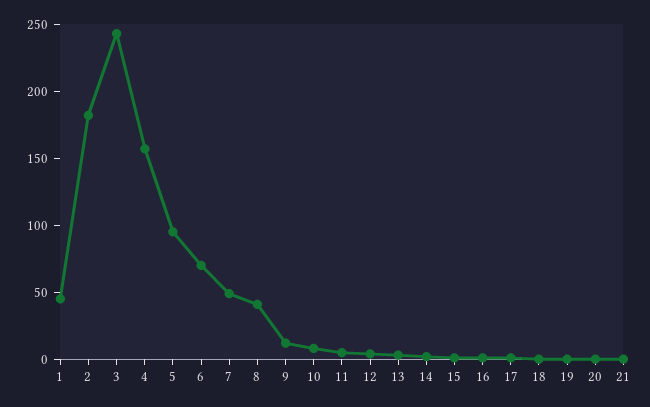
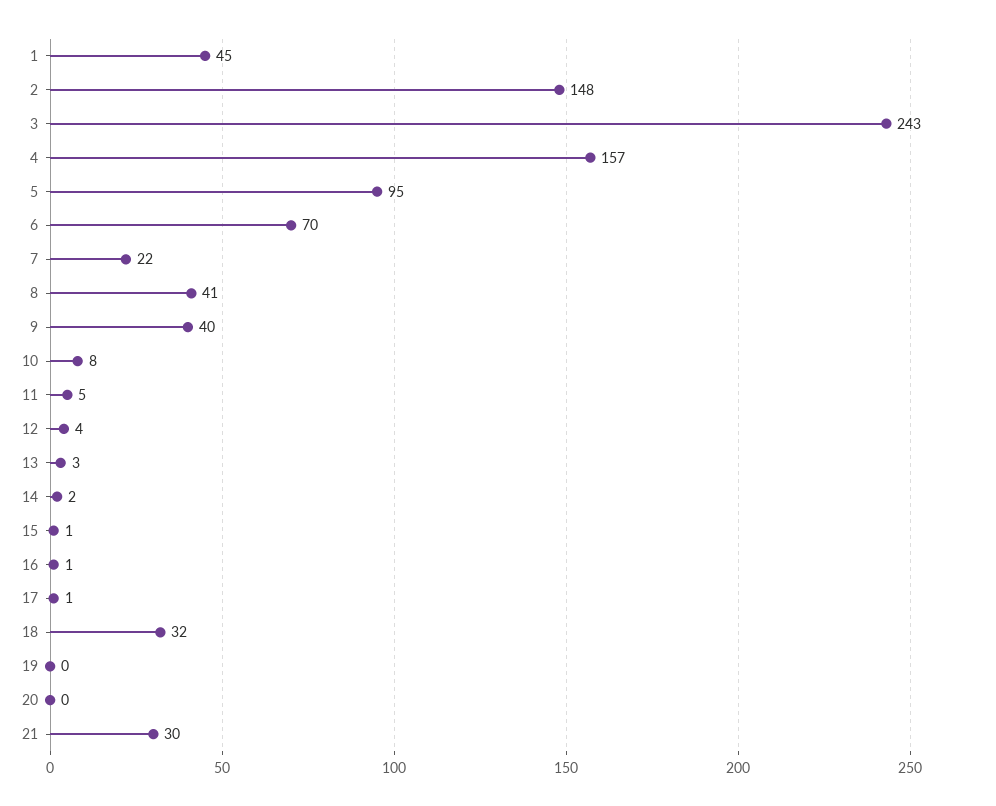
  {
    "1": 45,
-   "2": 180,
+   "2": 148,
    "3": 243,
    "4": 157,
    "5": 95,
    "6": 70,
-   "7": 50,
+   "7": 22,
    "8": 41,
-   "9": 10,
+   "9": 40,
    "10": 8,
    "11": 5,
    "12": 4,
    "13": 3,
    "14": 2,
    "15": 1,
    "16": 1,
    "17": 1,
-   "18": 0,
+   "18": 32,
    "19": 0,
    "20": 0,
-   "21": 0
+   "21": 30
  }

